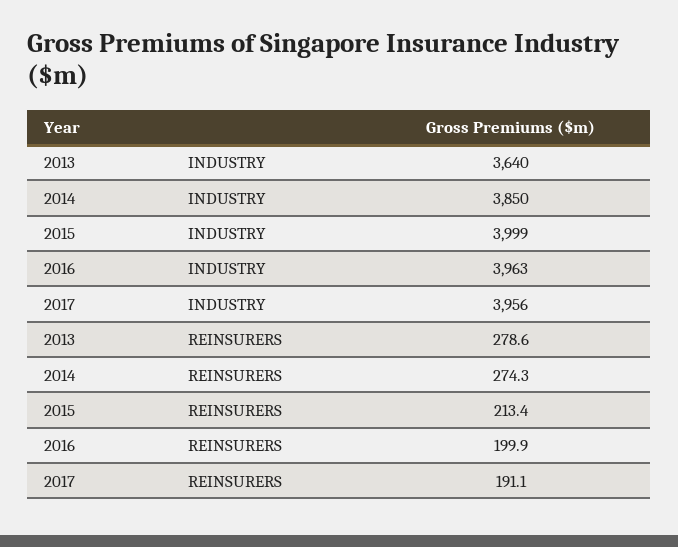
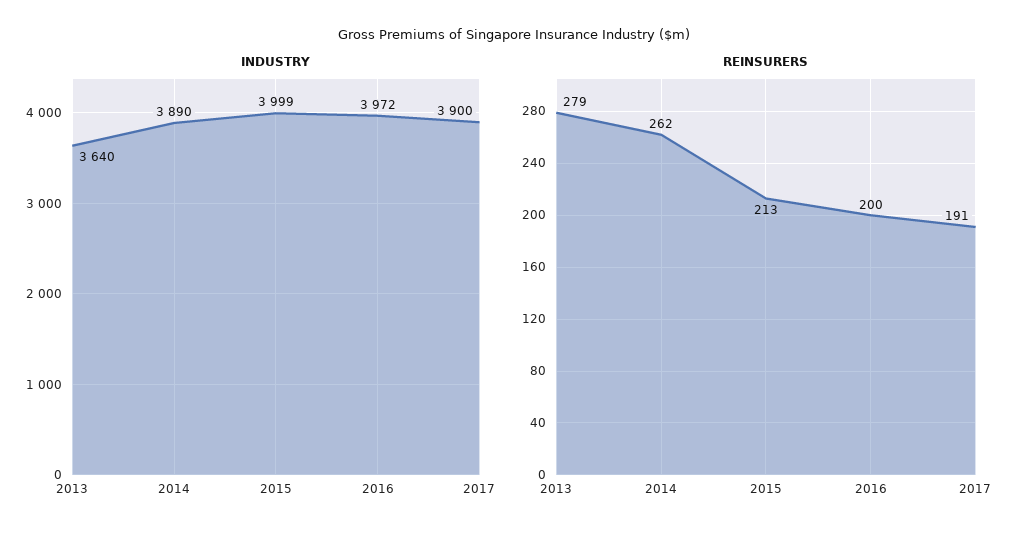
  {
    "INDUSTRY": {
      "2013": 3640,
-     "2014": 3850,
+     "2014": 3890,
      "2015": 3999,
-     "2016": 3963,
+     "2016": 3972,
-     "2017": 3956
+     "2017": 3900
    },
    "REINSURERS": {
      "2013": 278.6,
-     "2014": 274.3,
+     "2014": 262,
      "2015": 213.4,
      "2016": 199.9,
      "2017": 191.1
    }
  }

